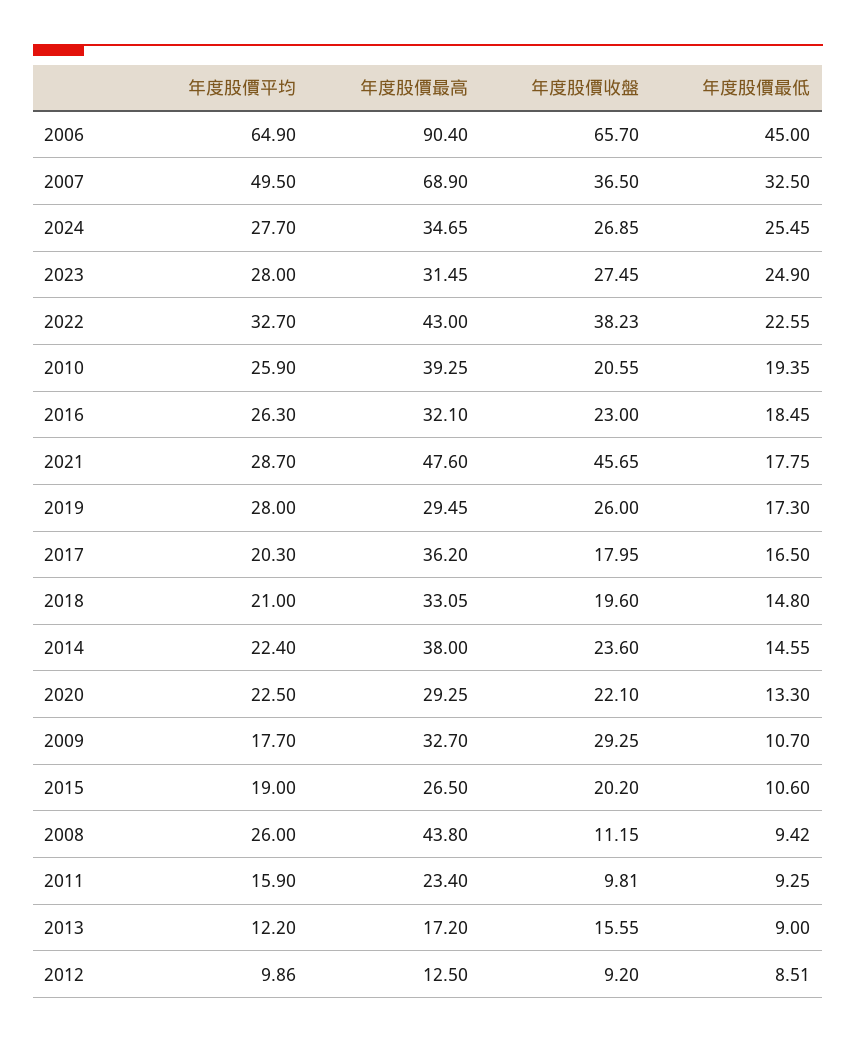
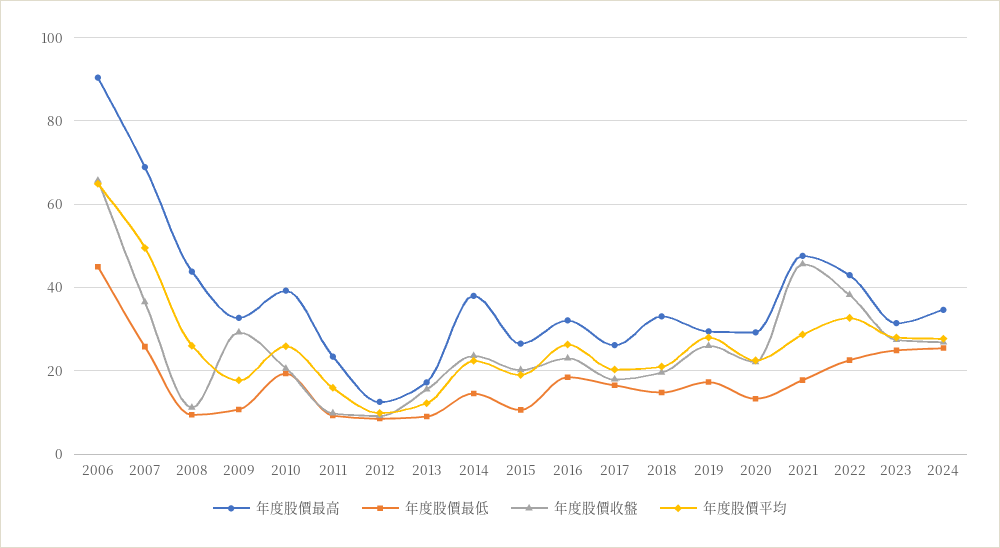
  {
    "年度股價平均": {
      "2006": 64.9,
      "2007": 49.5,
      "2024": 27.7,
      "2023": 28,
      "2022": 32.7,
      "2010": 25.9,
      "2016": 26.3,
      "2021": 28.7,
      "2019": 28,
      "2017": 20.3,
      "2018": 21,
      "2014": 22.4,
      "2020": 22.5,
      "2009": 17.7,
      "2015": 19,
      "2008": 26,
      "2011": 15.9,
      "2013": 12.2,
      "2012": 9.86
    },
    "年度股價最高": {
      "2006": 90.4,
      "2007": 68.9,
      "2024": 34.65,
      "2023": 31.45,
      "2022": 43,
      "2010": 39.25,
      "2016": 32.1,
      "2021": 47.6,
      "2019": 29.45,
-     "2017": 36.2,
+     "2017": 26,
      "2018": 33.05,
      "2014": 38,
      "2020": 29.25,
      "2009": 32.7,
      "2015": 26.5,
      "2008": 43.8,
      "2011": 23.4,
      "2013": 17.2,
      "2012": 12.5
    },
    "年度股價收盤": {
      "2006": 65.7,
      "2007": 36.5,
      "2024": 26.85,
      "2023": 27.45,
      "2022": 38.23,
      "2010": 20.55,
      "2016": 23,
      "2021": 45.65,
      "2019": 26,
      "2017": 17.95,
      "2018": 19.6,
      "2014": 23.6,
      "2020": 22.1,
      "2009": 29.25,
      "2015": 20.2,
      "2008": 11.15,
      "2011": 9.81,
      "2013": 15.55,
      "2012": 9.2
    },
    "年度股價最低": {
      "2006": 45,
-     "2007": 32.5,
+     "2007": 26,
      "2024": 25.45,
      "2023": 24.9,
      "2022": 22.55,
      "2010": 19.35,
      "2016": 18.45,
      "2021": 17.75,
      "2019": 17.3,
      "2017": 16.5,
      "2018": 14.8,
      "2014": 14.55,
      "2020": 13.3,
      "2009": 10.7,
      "2015": 10.6,
      "2008": 9.42,
      "2011": 9.25,
      "2013": 9,
      "2012": 8.51
    }
  }

